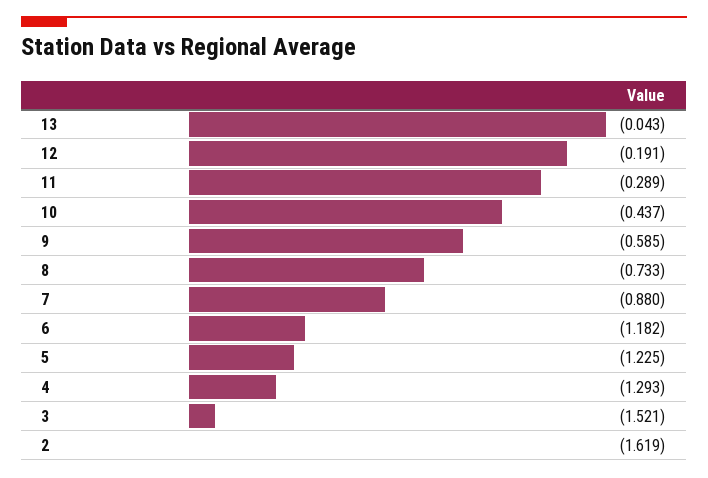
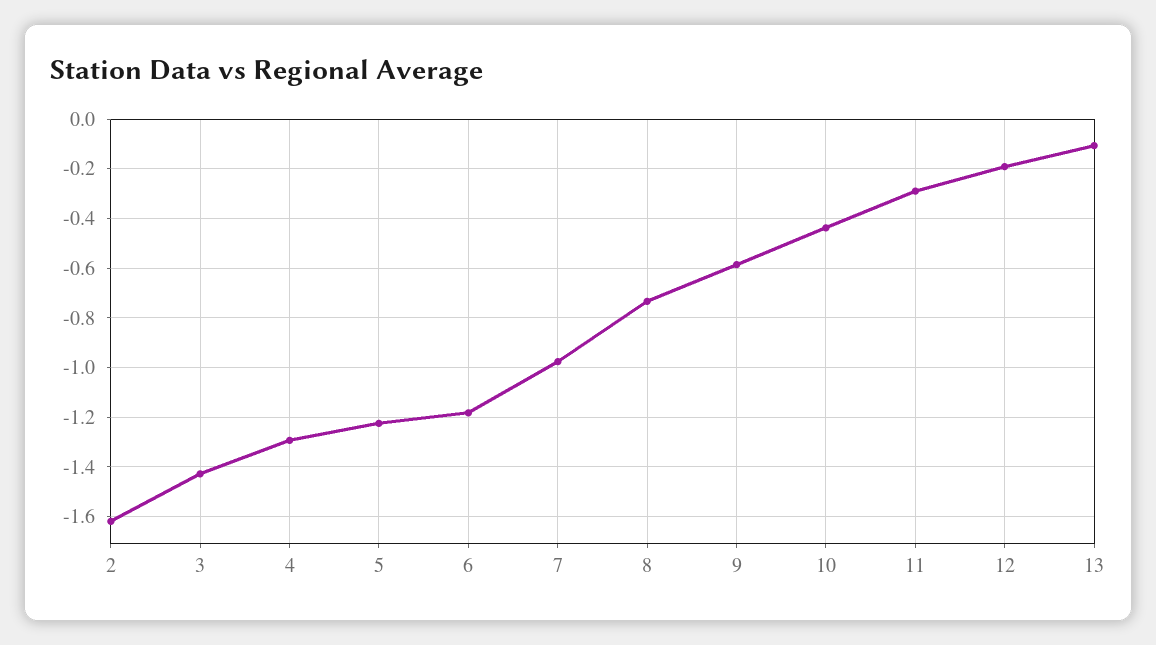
  {
-   "13": -0.043,
+   "13": -0.1,
    "12": -0.191,
    "11": -0.289,
    "10": -0.437,
    "9": -0.585,
    "8": -0.733,
-   "7": -0.88,
+   "7": -0.975,
    "6": -1.182,
    "5": -1.225,
    "4": -1.293,
-   "3": -1.521,
+   "3": -1.425,
    "2": -1.619
  }

